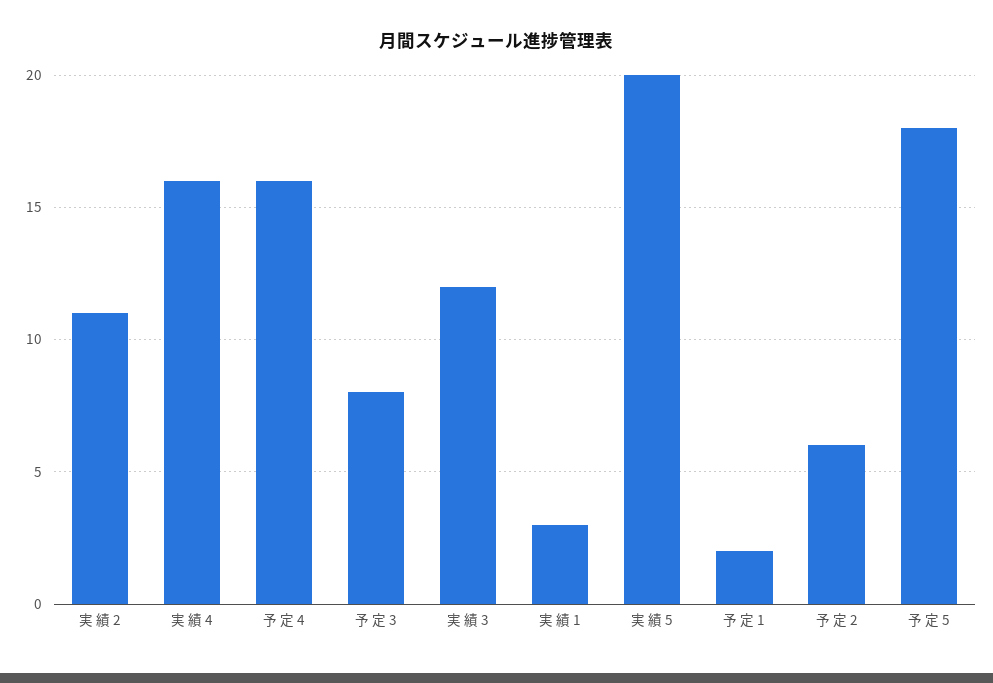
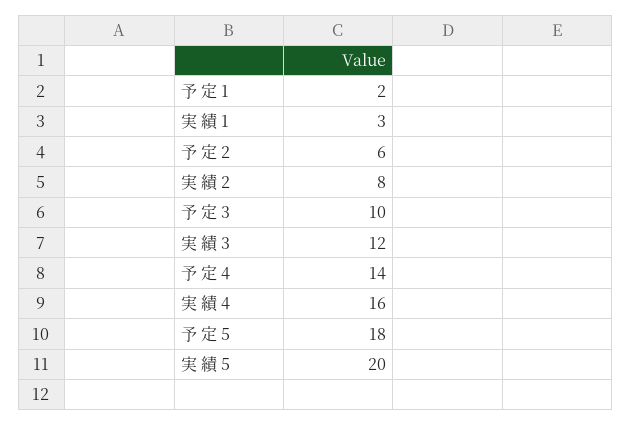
  {
-   "実 績 2": 11,
+   "実 績 2": 8,
    "実 績 4": 16,
-   "予 定 4": 16,
+   "予 定 4": 14,
-   "予 定 3": 8,
+   "予 定 3": 10,
    "実 績 3": 12,
    "実 績 1": 3,
    "実 績 5": 20,
    "予 定 1": 2,
    "予 定 2": 6,
    "予 定 5": 18
  }

